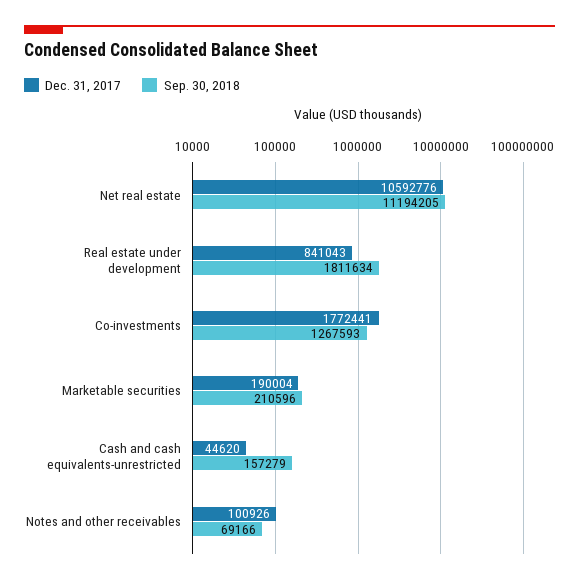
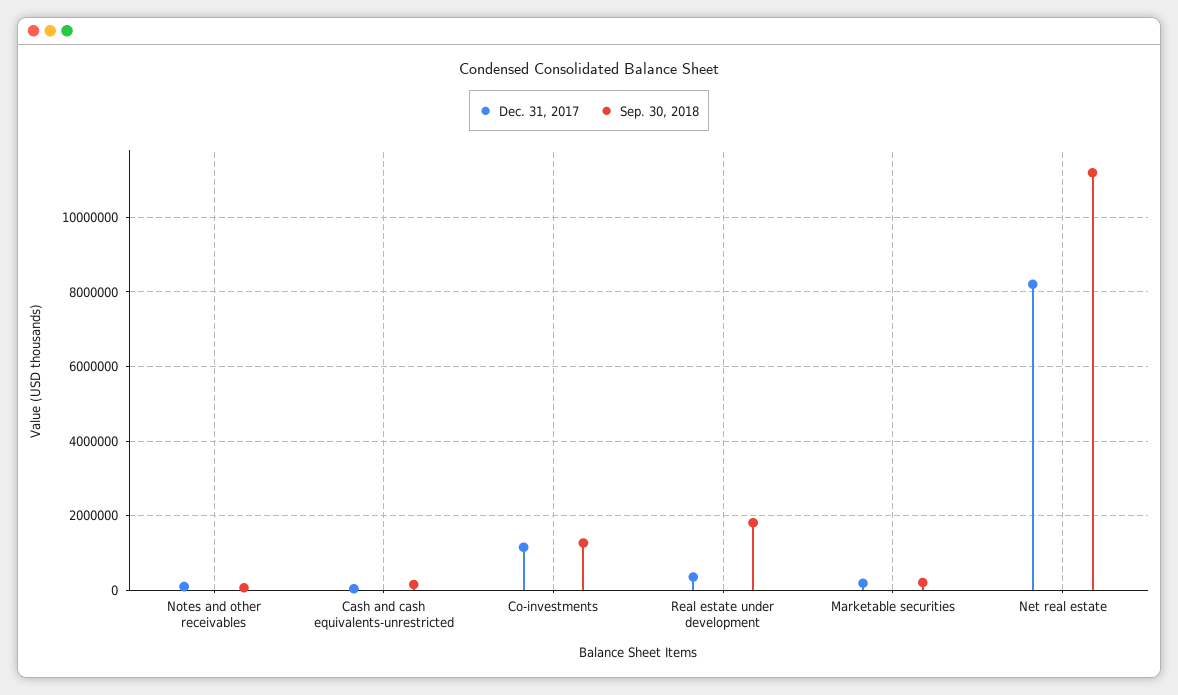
  {
    "Dec. 31, 2017": {
-     "Net real estate": 10592776,
+     "Net real estate": 8200000,
-     "Real estate under development": 841043,
+     "Real estate under development": 400000,
-     "Co-investments": 1772441,
+     "Co-investments": 1200000,
      "Marketable securities": 190004,
      "Cash and cash equivalents-unrestricted": 44620,
      "Notes and other receivables": 100926
    },
    "Sep. 30, 2018": {
      "Net real estate": 11194205,
      "Real estate under development": 1811634,
      "Co-investments": 1267593,
      "Marketable securities": 210596,
      "Cash and cash equivalents-unrestricted": 157279,
      "Notes and other receivables": 69166
    }
  }

